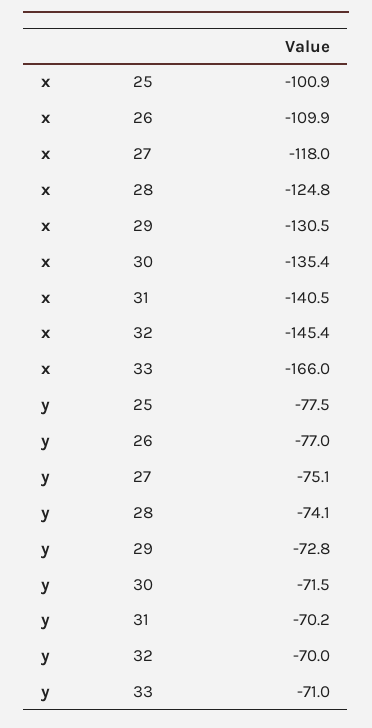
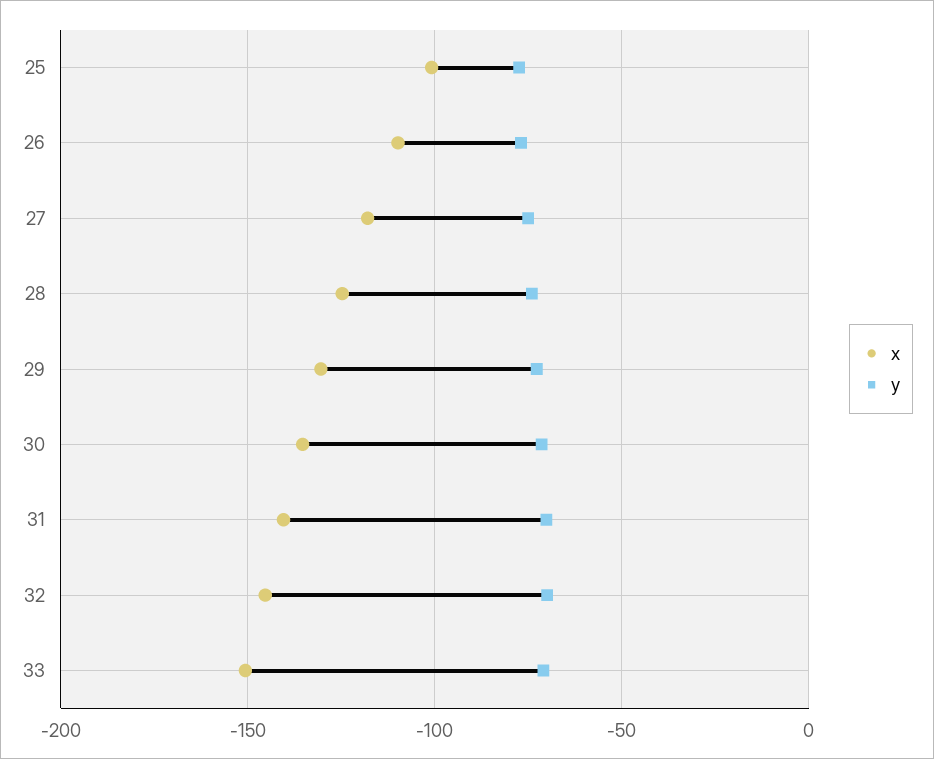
  {
    "x": {
      "25": -100.9,
      "26": -109.9,
      "27": -118,
      "28": -124.8,
      "29": -130.5,
      "30": -135.4,
      "31": -140.5,
      "32": -145.4,
-     "33": -166
+     "33": -150
    },
    "y": {
      "25": -77.5,
      "26": -77,
      "27": -75.1,
      "28": -74.1,
      "29": -72.8,
      "30": -71.5,
      "31": -70.2,
      "32": -70,
      "33": -71
    }
  }

